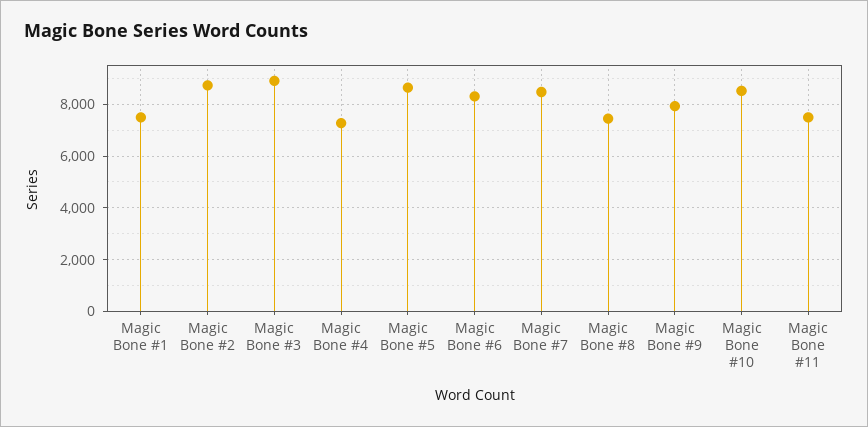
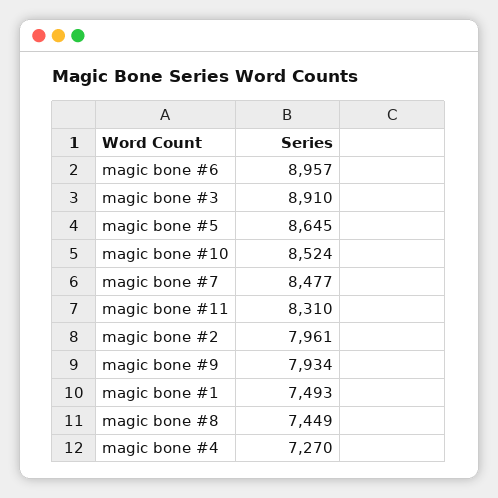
  {
    "Magic Bone #1": 7493,
-   "Magic Bone #2": 8750,
+   "Magic Bone #2": 7961,
    "Magic Bone #3": 8910,
    "Magic Bone #4": 7270,
    "Magic Bone #5": 8645,
-   "Magic Bone #6": 8250,
+   "Magic Bone #6": 8957,
    "Magic Bone #7": 8477,
    "Magic Bone #8": 7449,
    "Magic Bone #9": 7934,
    "Magic Bone #10": 8524,
-   "Magic Bone #11": 7500
+   "Magic Bone #11": 8310
  }

